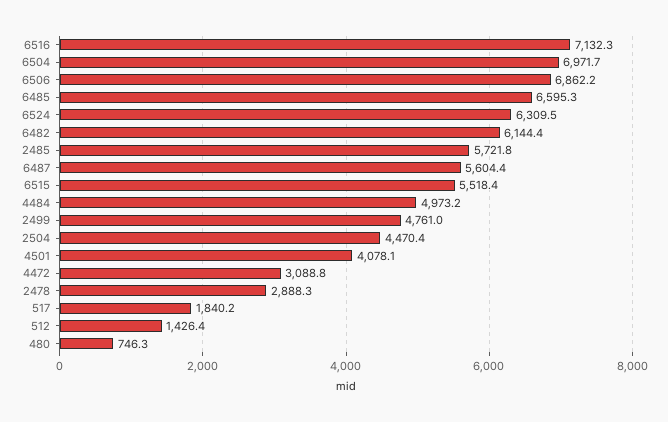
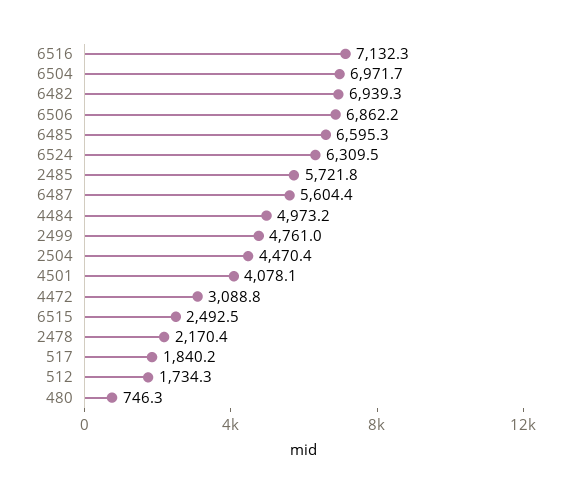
  {
    "6516": 7132.3,
    "6504": 6971.7,
    "6506": 6862.2,
    "6485": 6595.3,
    "6524": 6309.5,
-   "6482": 6144.4,
+   "6482": 6939.3,
    "2485": 5721.8,
    "6487": 5604.4,
-   "6515": 5518.4,
+   "6515": 2492.5,
    "4484": 4973.2,
    "2499": 4761,
    "2504": 4470.4,
    "4501": 4078.1,
    "4472": 3088.8,
-   "2478": 2888.3,
+   "2478": 2170.4,
    "517": 1840.2,
-   "512": 1426.4,
+   "512": 1734.3,
    "480": 746.3
  }

